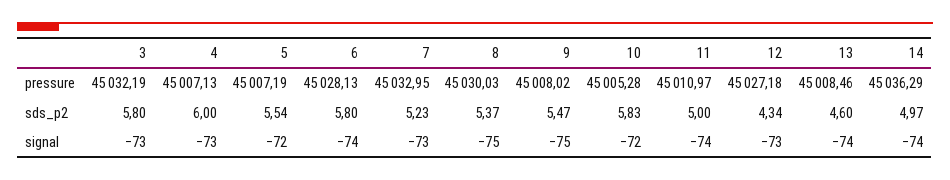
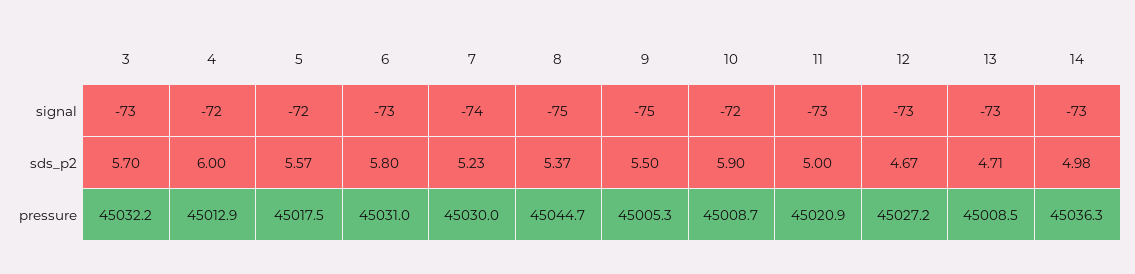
  {
    "3": {
      "pressure": 45032.19,
-     "sds_p2": 5.8,
+     "sds_p2": 5.7,
      "signal": -73
    },
    "4": {
-     "pressure": 45007.13,
+     "pressure": 45012.9,
      "sds_p2": 6,
-     "signal": -73
+     "signal": -72
    },
    "5": {
-     "pressure": 45007.19,
+     "pressure": 45017.5,
-     "sds_p2": 5.54,
+     "sds_p2": 5.57,
      "signal": -72
    },
    "6": {
-     "pressure": 45028.13,
+     "pressure": 45031,
      "sds_p2": 5.8,
-     "signal": -74
+     "signal": -73
    },
    "7": {
-     "pressure": 45032.95,
+     "pressure": 45030,
      "sds_p2": 5.23,
-     "signal": -73
+     "signal": -74
    },
    "8": {
-     "pressure": 45030.03,
+     "pressure": 45044.7,
      "sds_p2": 5.37,
      "signal": -75
    },
    "9": {
-     "pressure": 45008.02,
+     "pressure": 45005.3,
-     "sds_p2": 5.47,
+     "sds_p2": 5.5,
      "signal": -75
    },
    "10": {
-     "pressure": 45005.28,
+     "pressure": 45008.7,
-     "sds_p2": 5.83,
+     "sds_p2": 5.9,
      "signal": -72
    },
    "11": {
-     "pressure": 45010.97,
+     "pressure": 45020.9,
      "sds_p2": 5,
-     "signal": -74
+     "signal": -73
    },
    "12": {
      "pressure": 45027.18,
-     "sds_p2": 4.34,
+     "sds_p2": 4.67,
      "signal": -73
    },
    "13": {
      "pressure": 45008.46,
-     "sds_p2": 4.6,
+     "sds_p2": 4.71,
-     "signal": -74
+     "signal": -73
    },
    "14": {
      "pressure": 45036.29,
-     "sds_p2": 4.97,
+     "sds_p2": 4.98,
-     "signal": -74
+     "signal": -73
    }
  }

